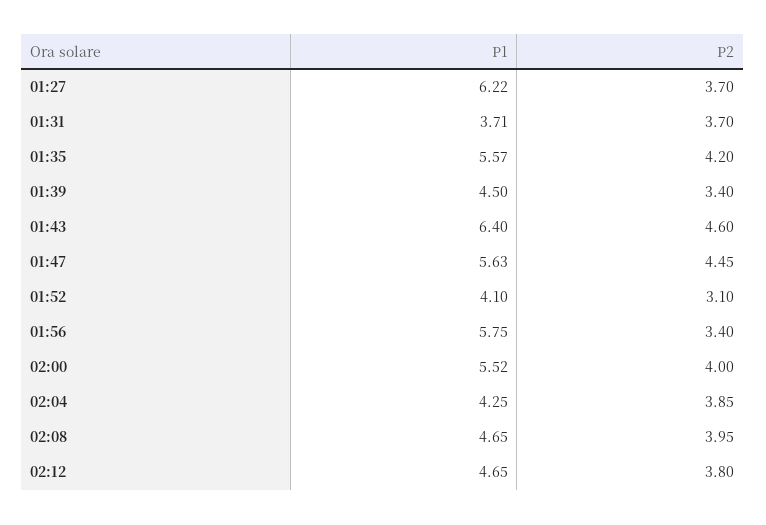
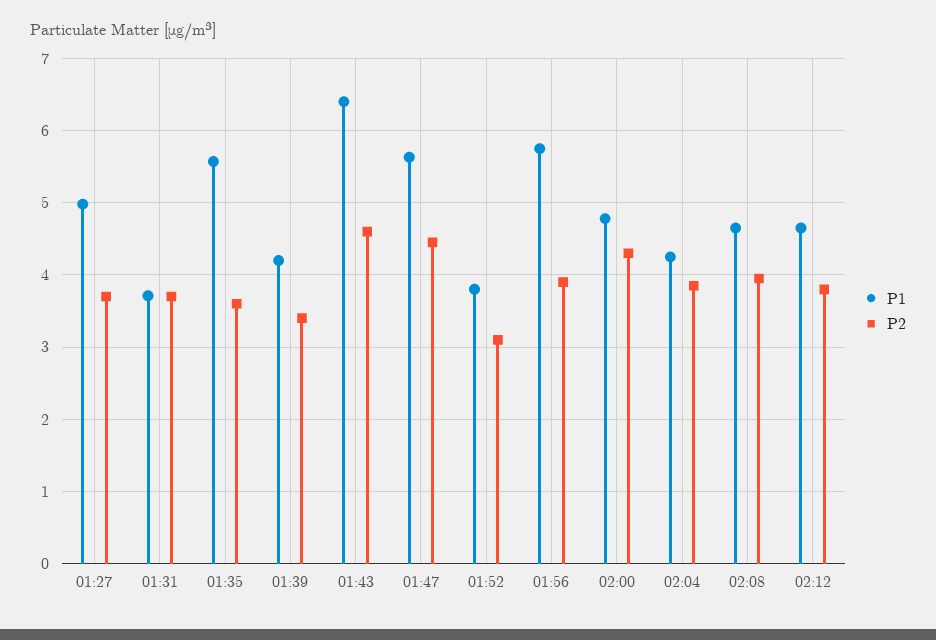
  {
    "P1": {
-     "01:27": 6.22,
+     "01:27": 5,
      "01:31": 3.71,
      "01:35": 5.57,
-     "01:39": 4.5,
+     "01:39": 4.2,
      "01:43": 6.4,
      "01:47": 5.63,
-     "01:52": 4.1,
+     "01:52": 3.8,
      "01:56": 5.75,
-     "02:00": 5.52,
+     "02:00": 4.8,
      "02:04": 4.25,
      "02:08": 4.65,
      "02:12": 4.65
    },
    "P2": {
      "01:27": 3.7,
      "01:31": 3.7,
-     "01:35": 4.2,
+     "01:35": 3.6,
      "01:39": 3.4,
      "01:43": 4.6,
      "01:47": 4.45,
      "01:52": 3.1,
-     "01:56": 3.4,
+     "01:56": 3.9,
-     "02:00": 4,
+     "02:00": 4.3,
      "02:04": 3.85,
      "02:08": 3.95,
      "02:12": 3.8
    }
  }

